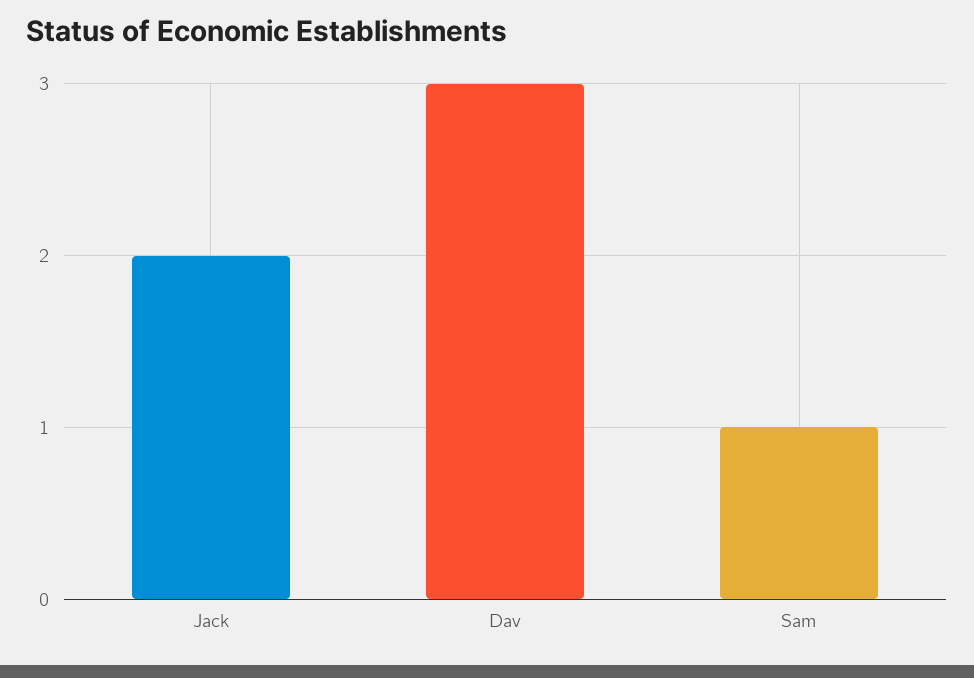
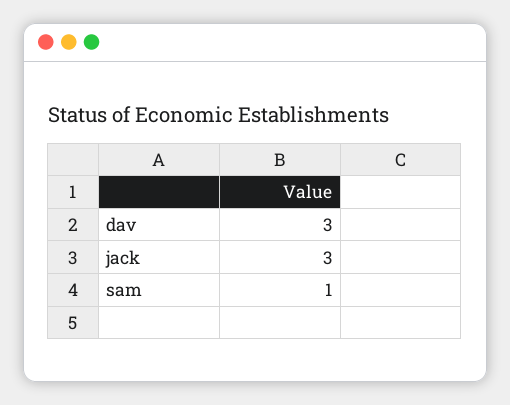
  {
-   "Jack": 2,
+   "Jack": 3,
    "Dav": 3,
    "Sam": 1
  }

